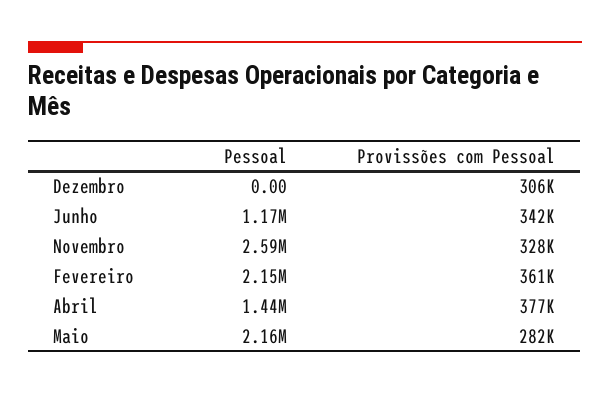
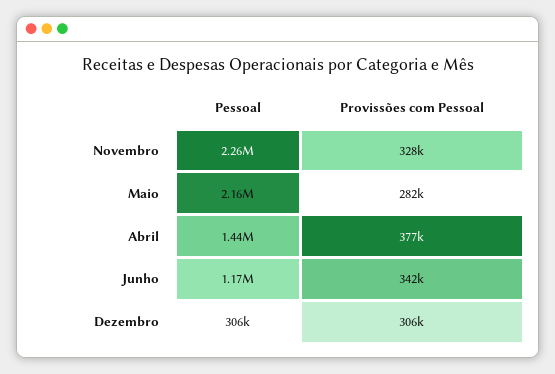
  {
    "Pessoal": {
-     "Dezembro": 0,
+     "Dezembro": 306000,
      "Junho": 1170000,
-     "Novembro": 2590000,
+     "Novembro": 2260000,
-     "Fevereiro": 2150000,
      "Abril": 1440000,
      "Maio": 2160000
    },
    "Provissões com Pessoal": {
      "Dezembro": 306000,
      "Junho": 342000,
      "Novembro": 328000,
-     "Fevereiro": 361000,
      "Abril": 377000,
      "Maio": 282000
    }
  }

